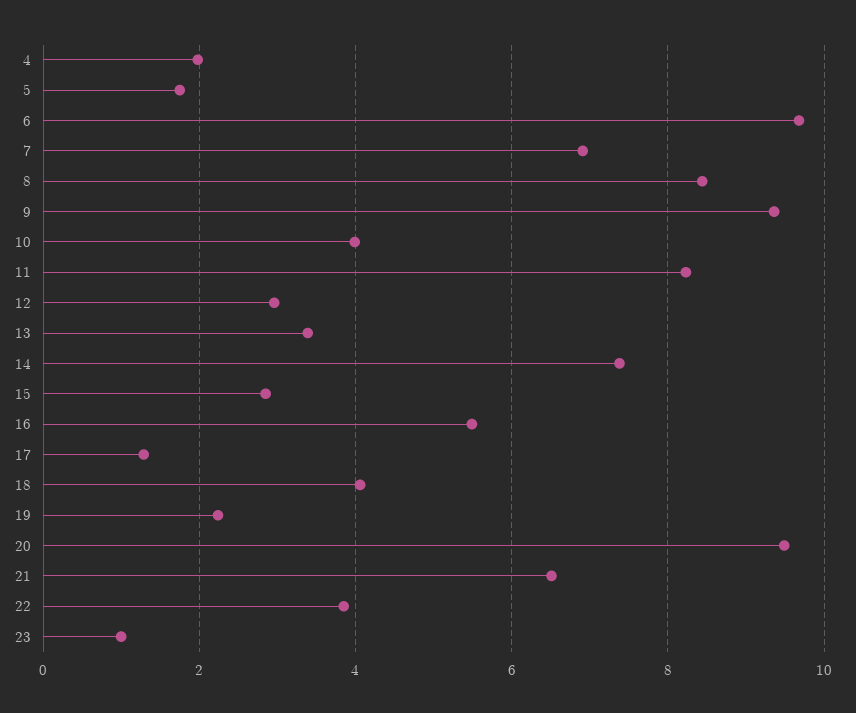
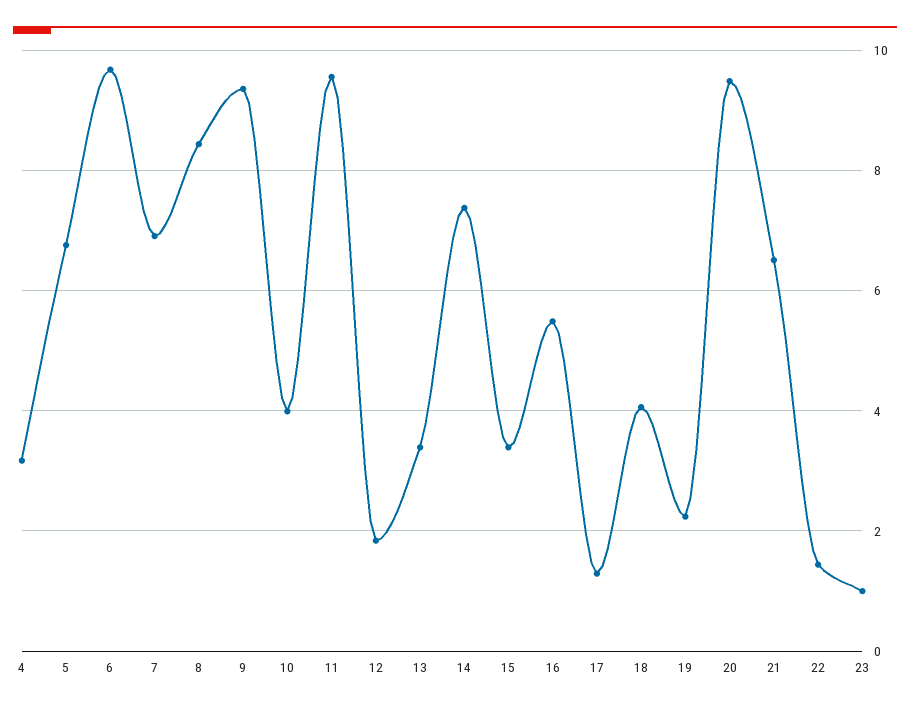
  {
-   "4": 2,
+   "4": 3.2,
-   "5": 1.8,
+   "5": 6.8,
    "6": 9.6,
    "7": 7,
    "8": 8.4,
    "9": 9.4,
    "10": 4,
-   "11": 8.2,
+   "11": 9.6,
-   "12": 3,
+   "12": 1.8,
    "13": 3.4,
    "14": 7.4,
-   "15": 2.8,
+   "15": 3.4,
    "16": 5.4,
    "17": 1.2,
    "18": 4,
    "19": 2.2,
    "20": 9.4,
    "21": 6.6,
-   "22": 3.8,
+   "22": 1.4,
    "23": 1
  }

